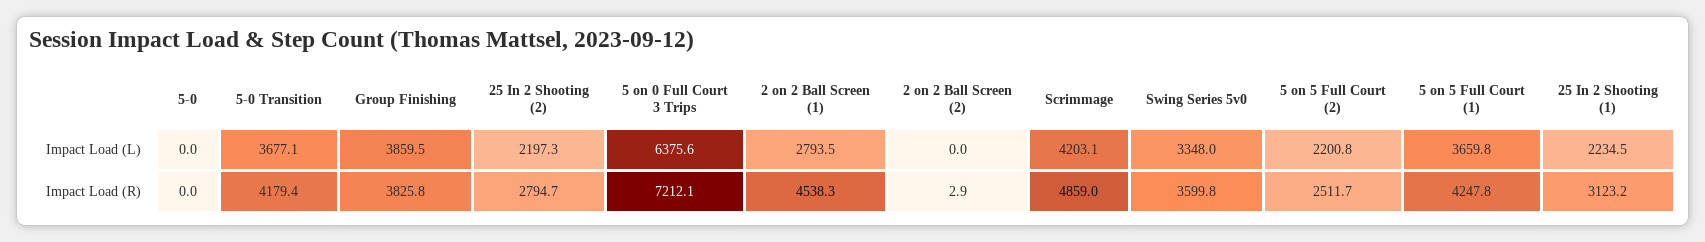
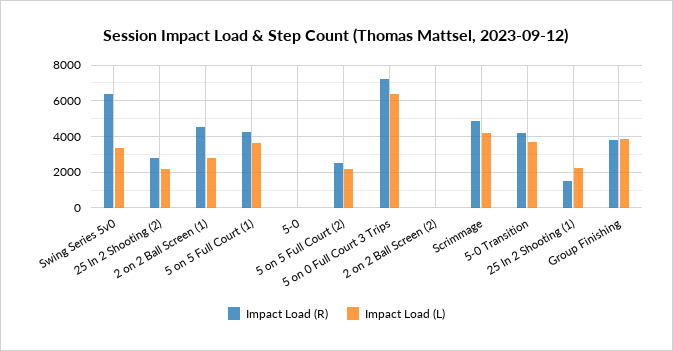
  {
    "Impact Load (L)": {
      "5-0": 0,
      "5-0 Transition": 3677.1,
      "Group Finishing": 3859.5,
      "25 In 2 Shooting (2)": 2197.3,
      "5 on 0 Full Court 3 Trips": 6375.6,
      "2 on 2 Ball Screen (1)": 2793.5,
      "2 on 2 Ball Screen (2)": 0,
      "Scrimmage": 4203.1,
      "Swing Series 5v0": 3348,
      "5 on 5 Full Court (2)": 2200.8,
      "5 on 5 Full Court (1)": 3659.8,
      "25 In 2 Shooting (1)": 2234.5
    },
    "Impact Load (R)": {
      "5-0": 0,
      "5-0 Transition": 4179.4,
      "Group Finishing": 3825.8,
      "25 In 2 Shooting (2)": 2794.7,
      "5 on 0 Full Court 3 Trips": 7212.1,
      "2 on 2 Ball Screen (1)": 4538.3,
      "2 on 2 Ball Screen (2)": 2.9,
      "Scrimmage": 4859,
-     "Swing Series 5v0": 3599.8,
+     "Swing Series 5v0": 6500,
      "5 on 5 Full Court (2)": 2511.7,
      "5 on 5 Full Court (1)": 4247.8,
-     "25 In 2 Shooting (1)": 3123.2
+     "25 In 2 Shooting (1)": 1500
    }
  }

